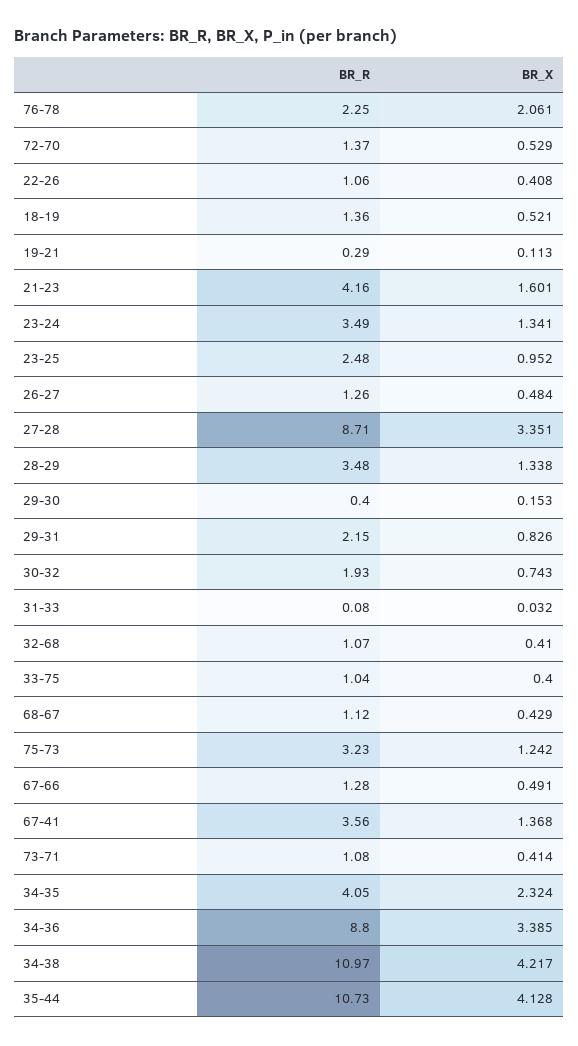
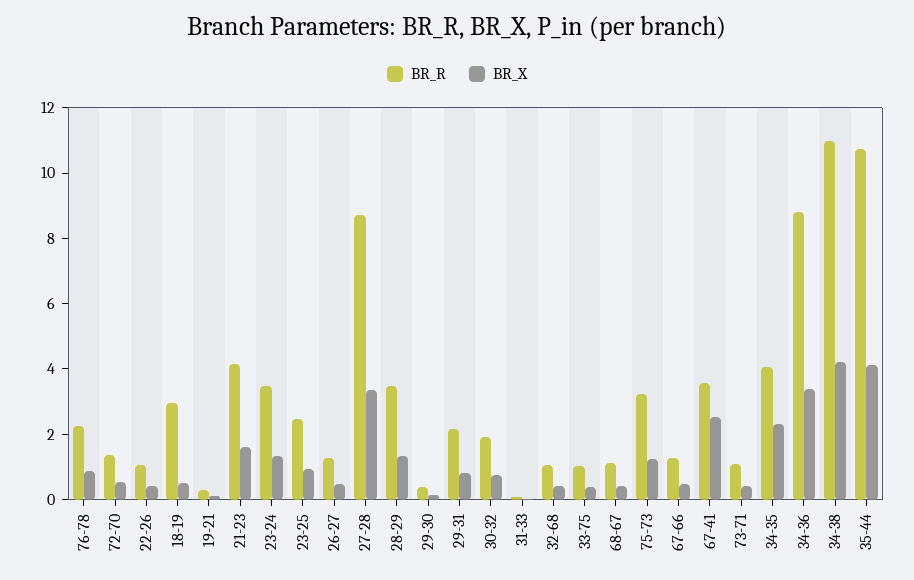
  {
    "BR_R": {
      "76-78": 2.25,
      "72-70": 1.37,
      "22-26": 1.06,
-     "18-19": 1.36,
+     "18-19": 3,
      "19-21": 0.29,
      "21-23": 4.16,
      "23-24": 3.49,
      "23-25": 2.48,
      "26-27": 1.26,
      "27-28": 8.71,
      "28-29": 3.48,
      "29-30": 0.4,
      "29-31": 2.15,
      "30-32": 1.93,
      "31-33": 0.08,
      "32-68": 1.07,
      "33-75": 1.04,
      "68-67": 1.12,
      "75-73": 3.23,
      "67-66": 1.28,
      "67-41": 3.56,
      "73-71": 1.08,
      "34-35": 4.05,
      "34-36": 8.8,
      "34-38": 10.97,
      "35-44": 10.73
    },
    "BR_X": {
-     "76-78": 2.061,
+     "76-78": 1,
      "72-70": 0.529,
      "22-26": 0.408,
      "18-19": 0.521,
      "19-21": 0.113,
      "21-23": 1.601,
      "23-24": 1.341,
      "23-25": 0.952,
      "26-27": 0.484,
      "27-28": 3.351,
      "28-29": 1.338,
      "29-30": 0.153,
      "29-31": 0.826,
      "30-32": 0.743,
      "31-33": 0.032,
      "32-68": 0.41,
      "33-75": 0.4,
      "68-67": 0.429,
      "75-73": 1.242,
      "67-66": 0.491,
-     "67-41": 1.368,
+     "67-41": 2.5,
      "73-71": 0.414,
      "34-35": 2.324,
      "34-36": 3.385,
      "34-38": 4.217,
      "35-44": 4.128
    }
  }

